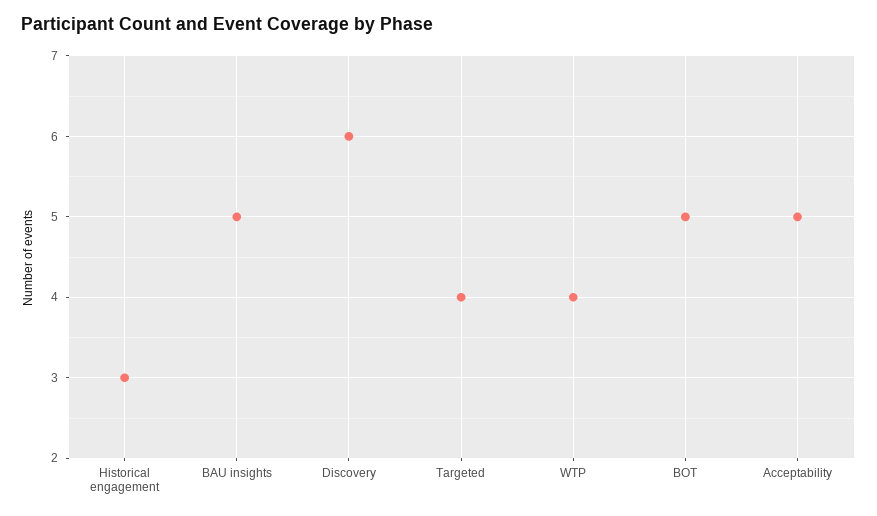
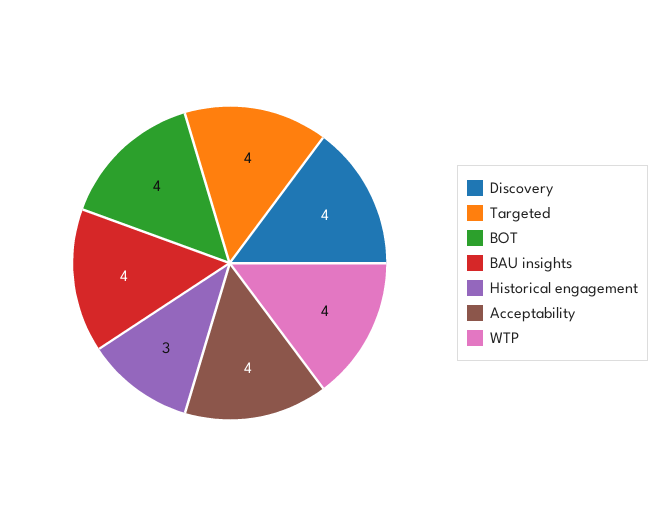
  {
    "Historical engagement": 3,
-   "BAU insights": 5,
+   "BAU insights": 4,
-   "Discovery": 6,
+   "Discovery": 4,
    "Targeted": 4,
    "WTP": 4,
-   "BOT": 5,
+   "BOT": 4,
-   "Acceptability": 5
+   "Acceptability": 4
  }

